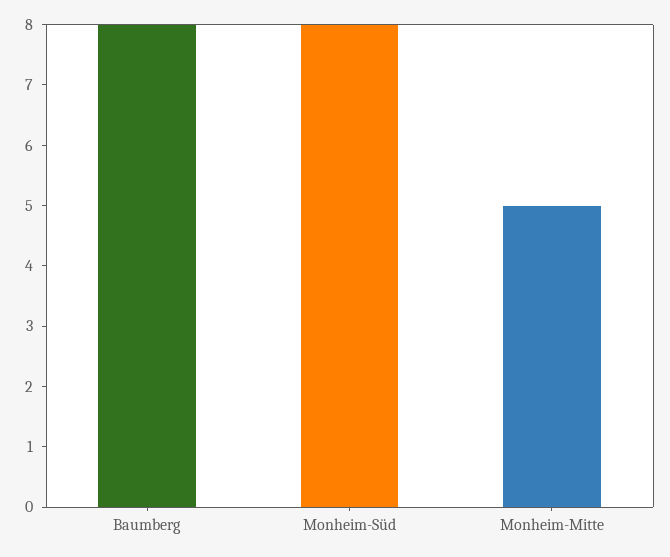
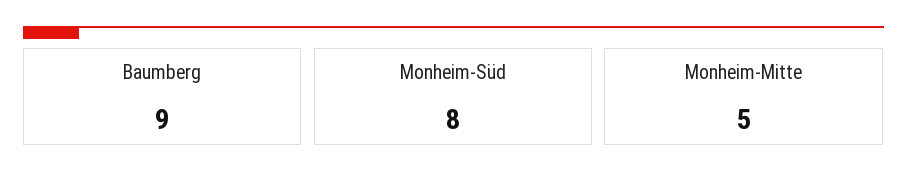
  {
-   "Baumberg": 8,
+   "Baumberg": 9,
    "Monheim-Süd": 8,
    "Monheim-Mitte": 5
  }

